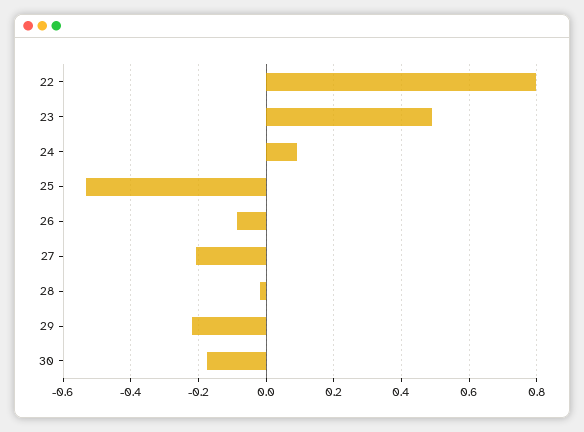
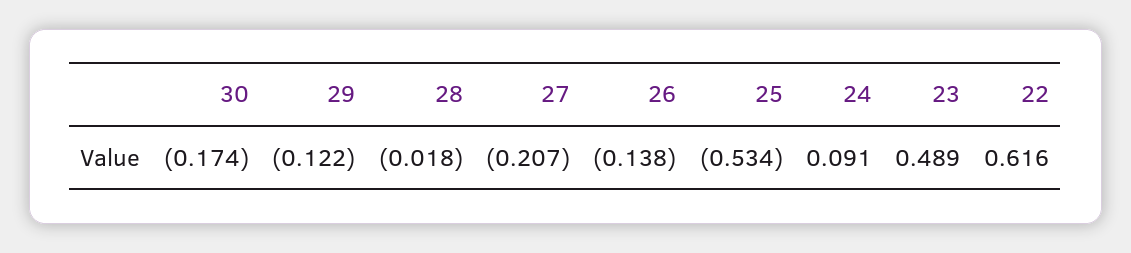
  {
-   "22": 0.8,
+   "22": 0.616,
    "23": 0.489,
    "24": 0.091,
    "25": -0.534,
-   "26": -0.08,
+   "26": -0.138,
    "27": -0.207,
    "28": -0.018,
-   "29": -0.22,
+   "29": -0.122,
    "30": -0.174
  }

